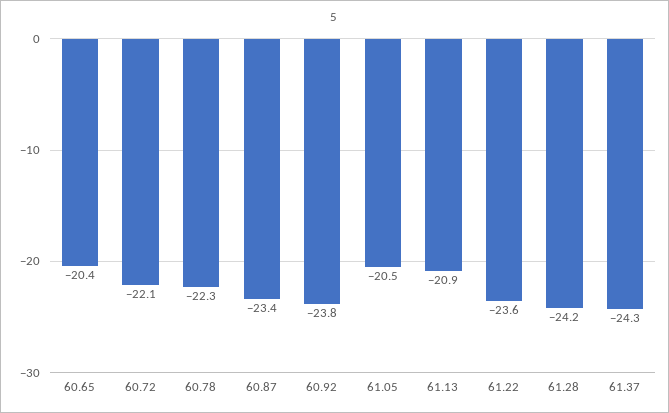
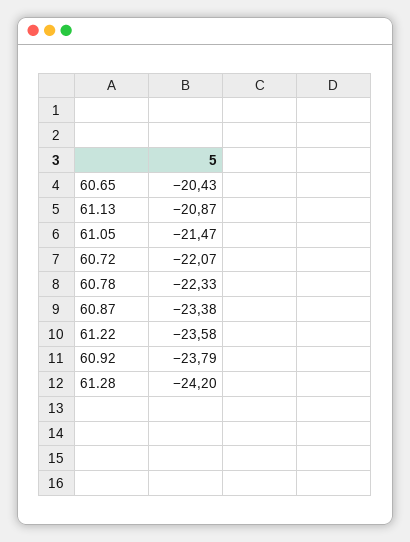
  {
    "60.65": -20.43,
    "60.72": -22.07,
    "60.78": -22.33,
    "60.87": -23.38,
    "60.92": -23.79,
-   "61.05": -20.5,
+   "61.05": -21.47,
    "61.13": -20.87,
    "61.22": -23.58,
-   "61.28": -24.2,
+   "61.28": -24.2
-   "61.37": -24.3
  }

